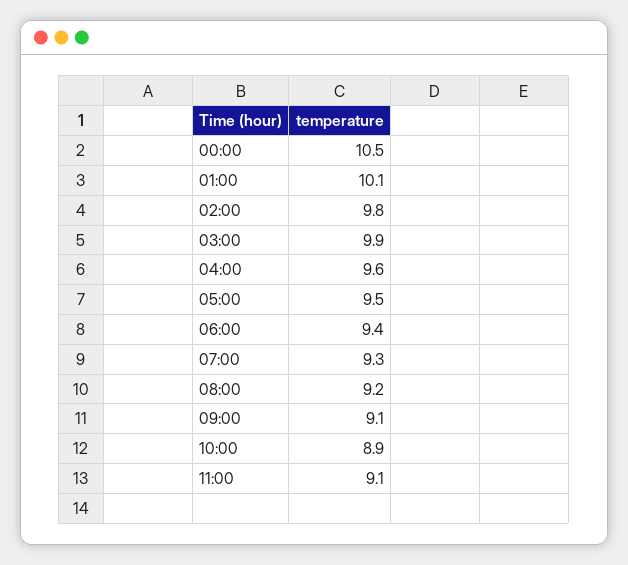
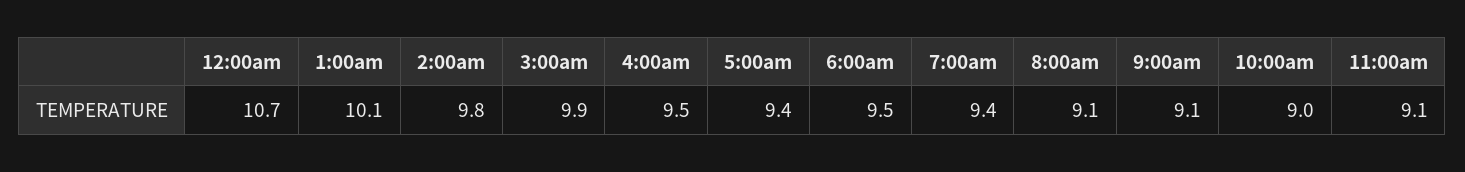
  {
-   "00:00": 10.5,
+   "00:00": 10.7,
    "01:00": 10.1,
    "02:00": 9.8,
    "03:00": 9.9,
-   "04:00": 9.6,
+   "04:00": 9.5,
-   "05:00": 9.5,
+   "05:00": 9.4,
-   "06:00": 9.4,
+   "06:00": 9.5,
-   "07:00": 9.3,
+   "07:00": 9.4,
-   "08:00": 9.2,
+   "08:00": 9.1,
    "09:00": 9.1,
-   "10:00": 8.9,
+   "10:00": 9,
    "11:00": 9.1
  }

